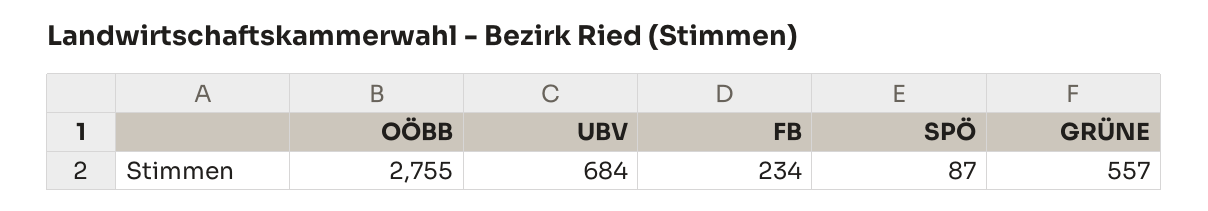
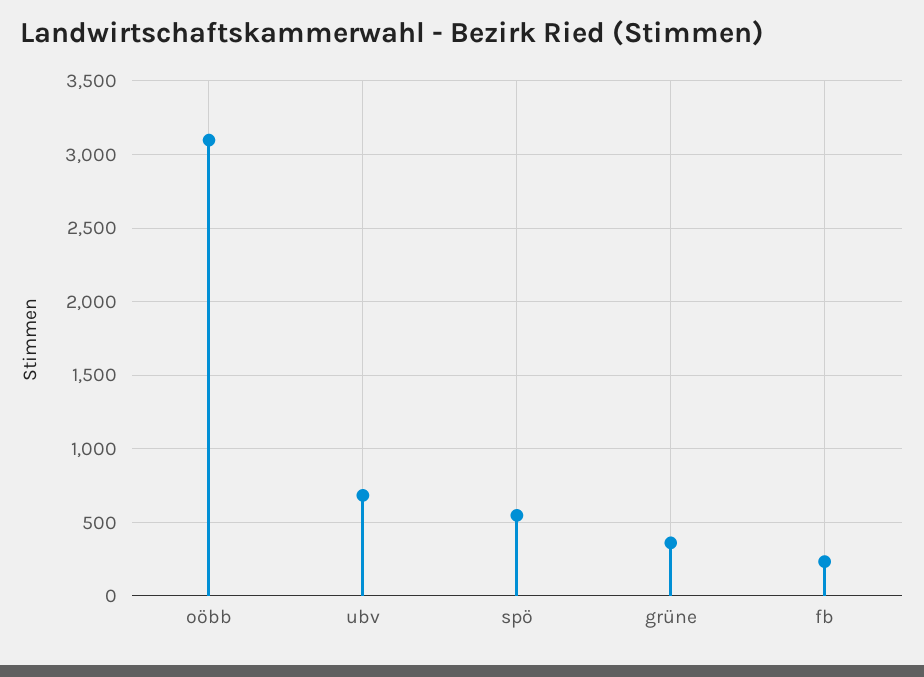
  {
-   "OÖBB": 2755,
+   "OÖBB": 3100,
    "UBV": 684,
    "FB": 234,
-   "SPÖ": 87,
+   "SPÖ": 550,
-   "GRÜNE": 557
+   "GRÜNE": 350
  }

